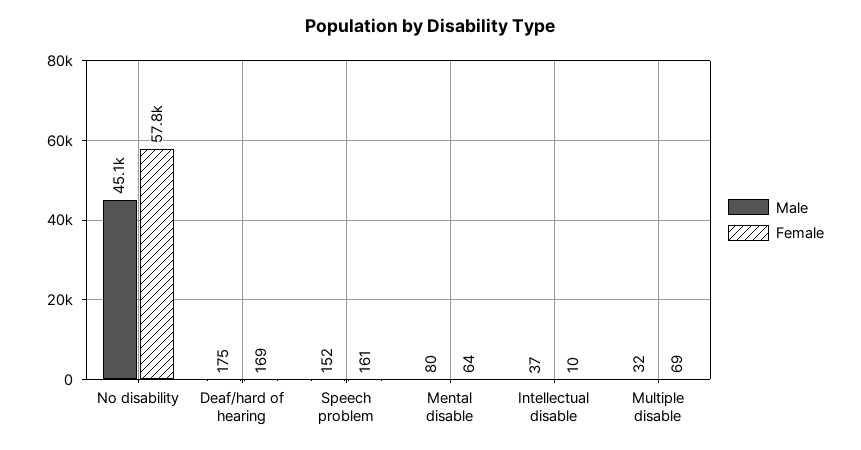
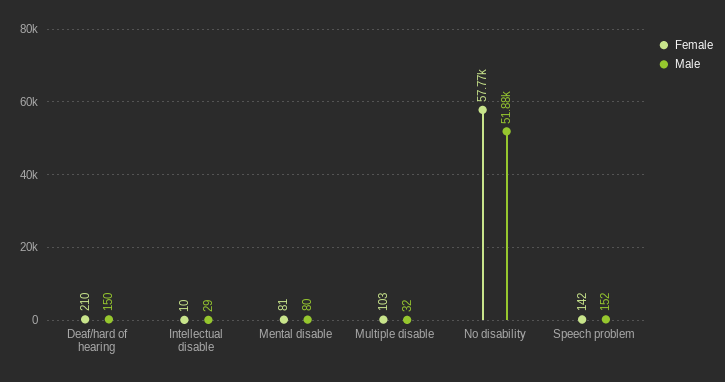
  {
    "Male": {
-     "No disability": 45100,
+     "No disability": 51880,
-     "Deaf/hard of hearing": 175,
+     "Deaf/hard of hearing": 150,
      "Speech problem": 152,
      "Mental disable": 80,
-     "Intellectual disable": 37,
+     "Intellectual disable": 29,
      "Multiple disable": 32
    },
    "Female": {
      "No disability": 57770,
-     "Deaf/hard of hearing": 169,
+     "Deaf/hard of hearing": 210,
-     "Speech problem": 161,
+     "Speech problem": 142,
-     "Mental disable": 64,
+     "Mental disable": 81,
      "Intellectual disable": 10,
-     "Multiple disable": 69
+     "Multiple disable": 103
    }
  }

